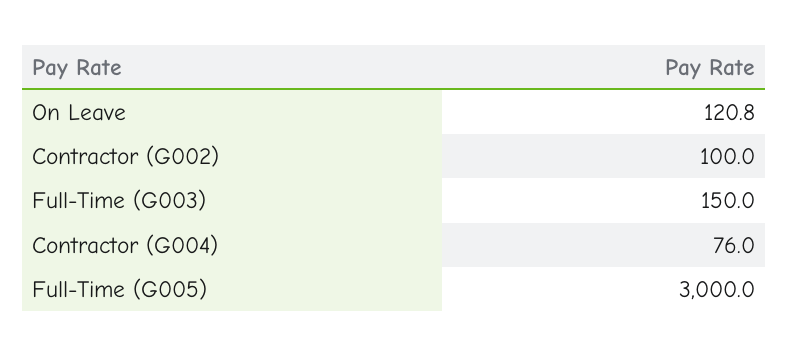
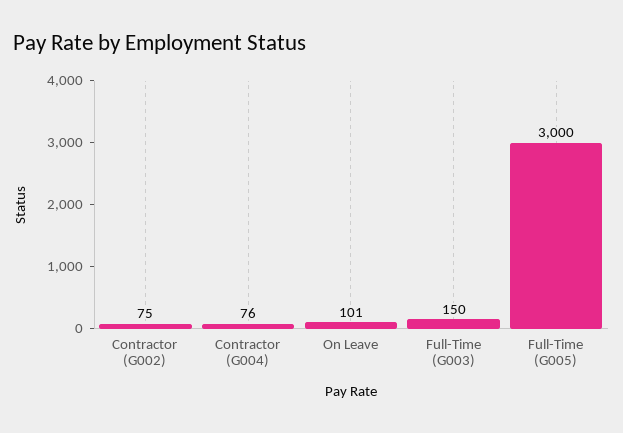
  {
-   "On Leave": 120.8,
+   "On Leave": 101,
-   "Contractor (G002)": 100,
+   "Contractor (G002)": 75,
    "Full-Time (G003)": 150,
    "Contractor (G004)": 76,
    "Full-Time (G005)": 3000
  }

